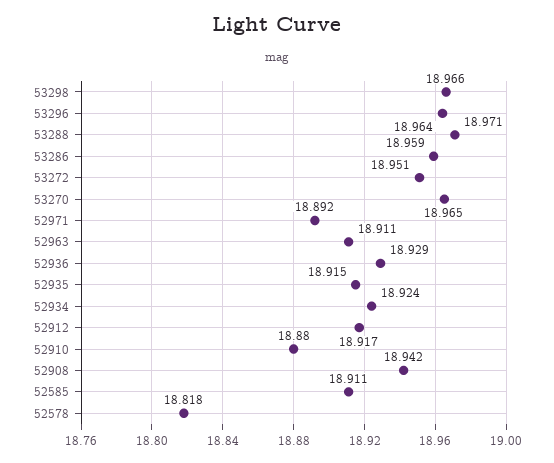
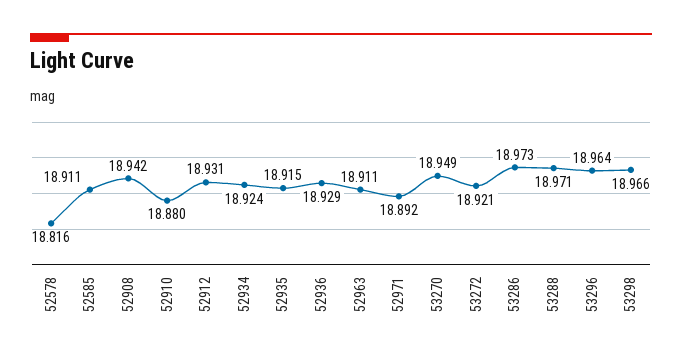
  {
    "53298": 18.966,
    "53296": 18.964,
    "53288": 18.971,
-   "53286": 18.959,
+   "53286": 18.973,
-   "53272": 18.951,
+   "53272": 18.921,
-   "53270": 18.965,
+   "53270": 18.949,
    "52971": 18.892,
    "52963": 18.911,
    "52936": 18.929,
    "52935": 18.915,
    "52934": 18.924,
-   "52912": 18.917,
+   "52912": 18.931,
    "52910": 18.88,
    "52908": 18.942,
    "52585": 18.911,
-   "52578": 18.818
+   "52578": 18.816
  }

